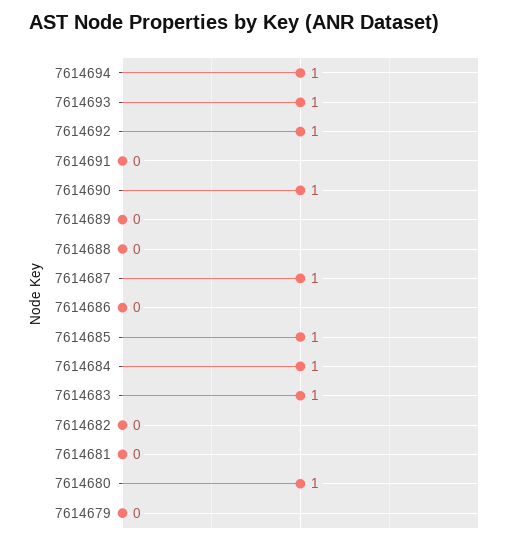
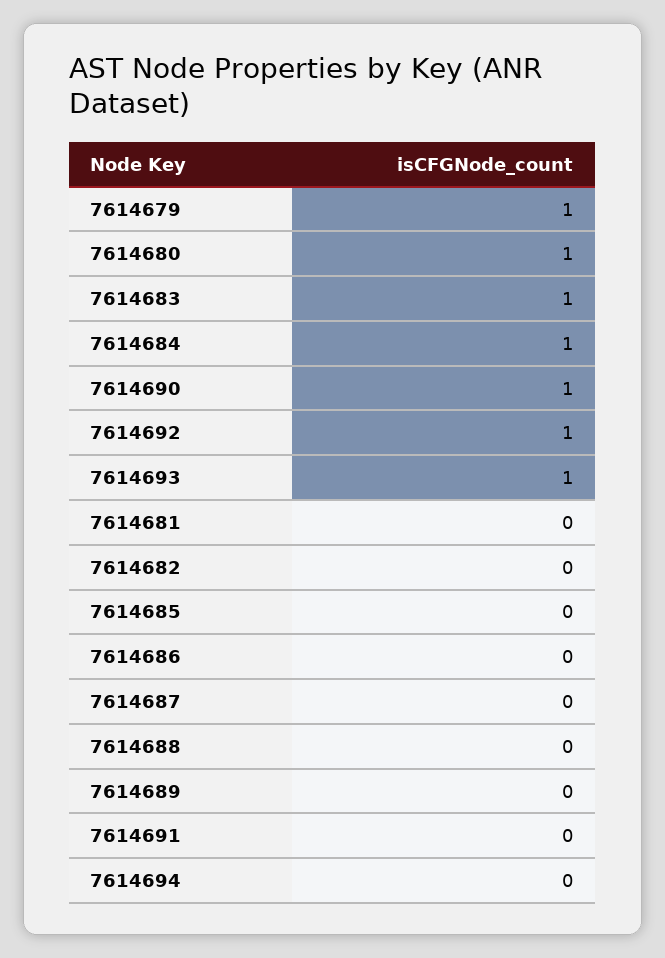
  {
-   "7614694": 1,
+   "7614694": 0,
    "7614693": 1,
    "7614692": 1,
    "7614691": 0,
    "7614690": 1,
    "7614689": 0,
    "7614688": 0,
-   "7614687": 1,
+   "7614687": 0,
    "7614686": 0,
-   "7614685": 1,
+   "7614685": 0,
    "7614684": 1,
    "7614683": 1,
    "7614682": 0,
    "7614681": 0,
    "7614680": 1,
-   "7614679": 0
+   "7614679": 1
  }

